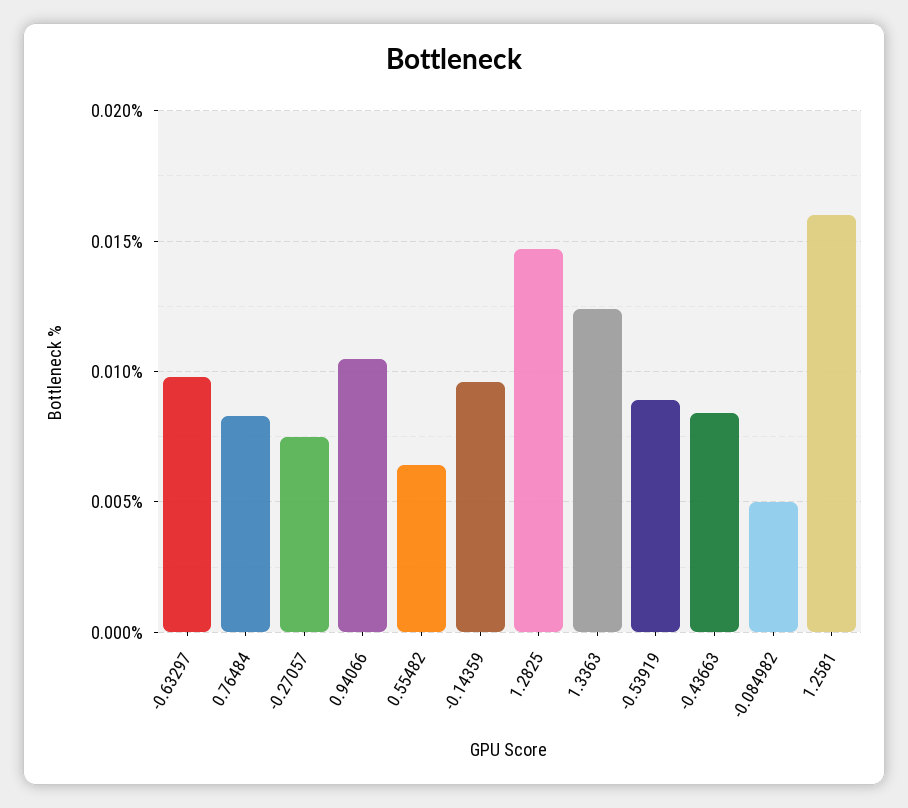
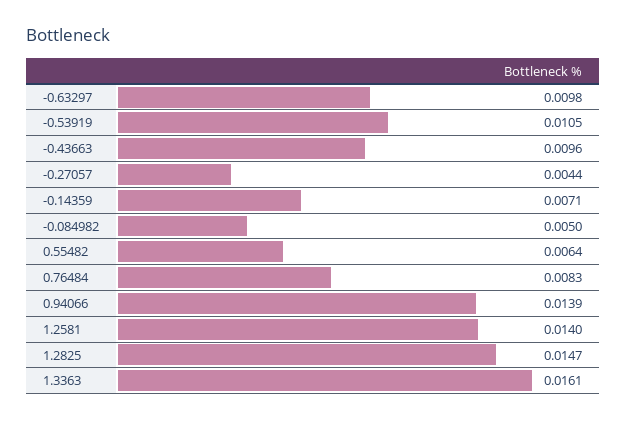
  {
    "-0.63297": 0.0098,
    "0.76484": 0.0083,
-   "-0.27057": 0.0075,
+   "-0.27057": 0.0044,
-   "0.94066": 0.0105,
+   "0.94066": 0.0139,
    "0.55482": 0.0064,
-   "-0.14359": 0.0095,
+   "-0.14359": 0.0071,
    "1.2825": 0.0147,
-   "1.3363": 0.0125,
+   "1.3363": 0.0161,
-   "-0.53919": 0.009,
+   "-0.53919": 0.0105,
-   "-0.43663": 0.0085,
+   "-0.43663": 0.0096,
    "-0.084982": 0.005,
-   "1.2581": 0.016
+   "1.2581": 0.014
  }

